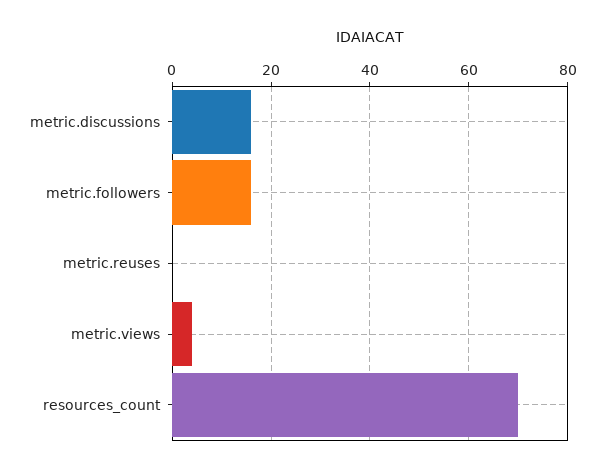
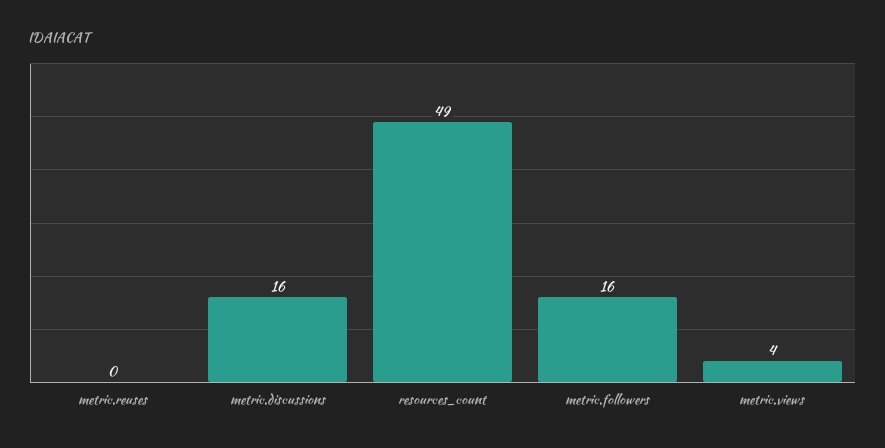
  {
    "metric.discussions": 16,
    "metric.followers": 16,
    "metric.reuses": 0,
    "metric.views": 4,
-   "resources_count": 70
+   "resources_count": 49
  }

